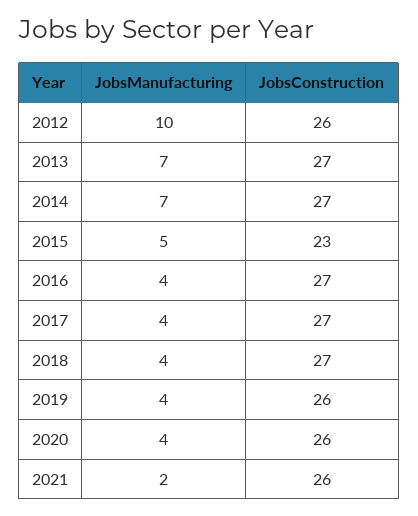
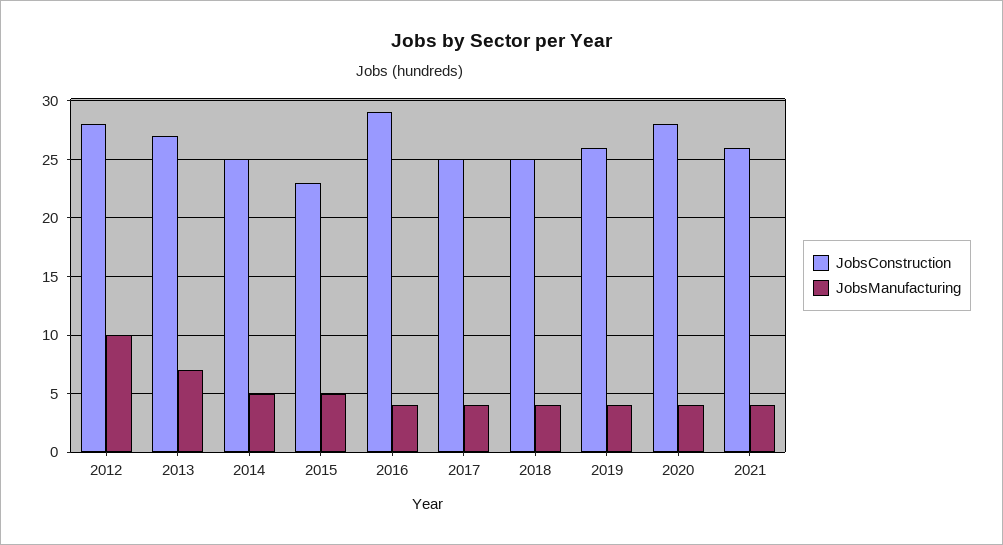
  {
    "JobsManufacturing": {
      "2012": 10,
      "2013": 7,
-     "2014": 7,
+     "2014": 5,
      "2015": 5,
      "2016": 4,
      "2017": 4,
      "2018": 4,
      "2019": 4,
      "2020": 4,
-     "2021": 2
+     "2021": 4
    },
    "JobsConstruction": {
-     "2012": 26,
+     "2012": 28,
      "2013": 27,
-     "2014": 27,
+     "2014": 25,
      "2015": 23,
-     "2016": 27,
+     "2016": 29,
-     "2017": 27,
+     "2017": 25,
-     "2018": 27,
+     "2018": 25,
      "2019": 26,
-     "2020": 26,
+     "2020": 28,
      "2021": 26
    }
  }

